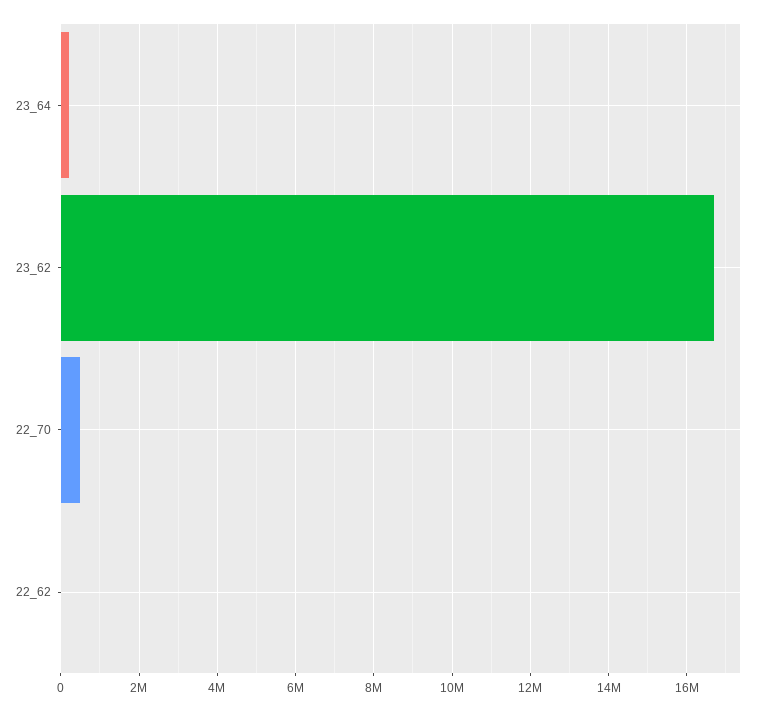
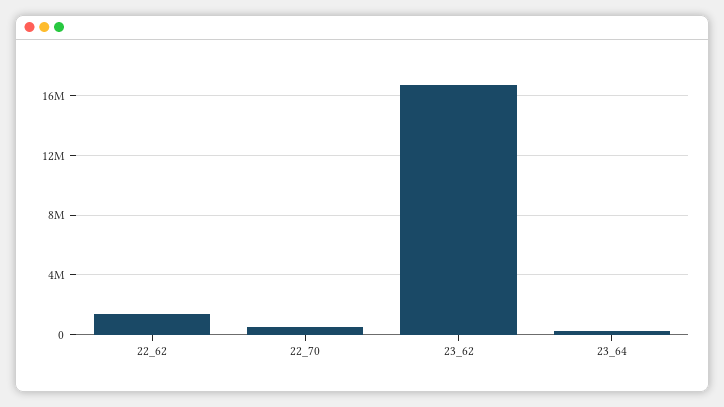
  {
    "23_64": 200000,
    "23_62": 16600000,
    "22_70": 400000,
-   "22_62": 0
+   "22_62": 1500000
  }

